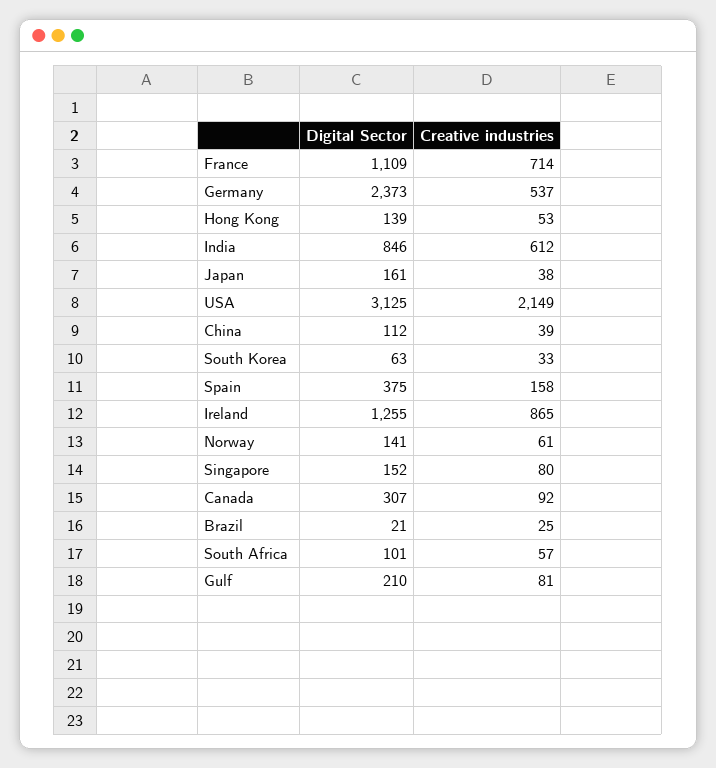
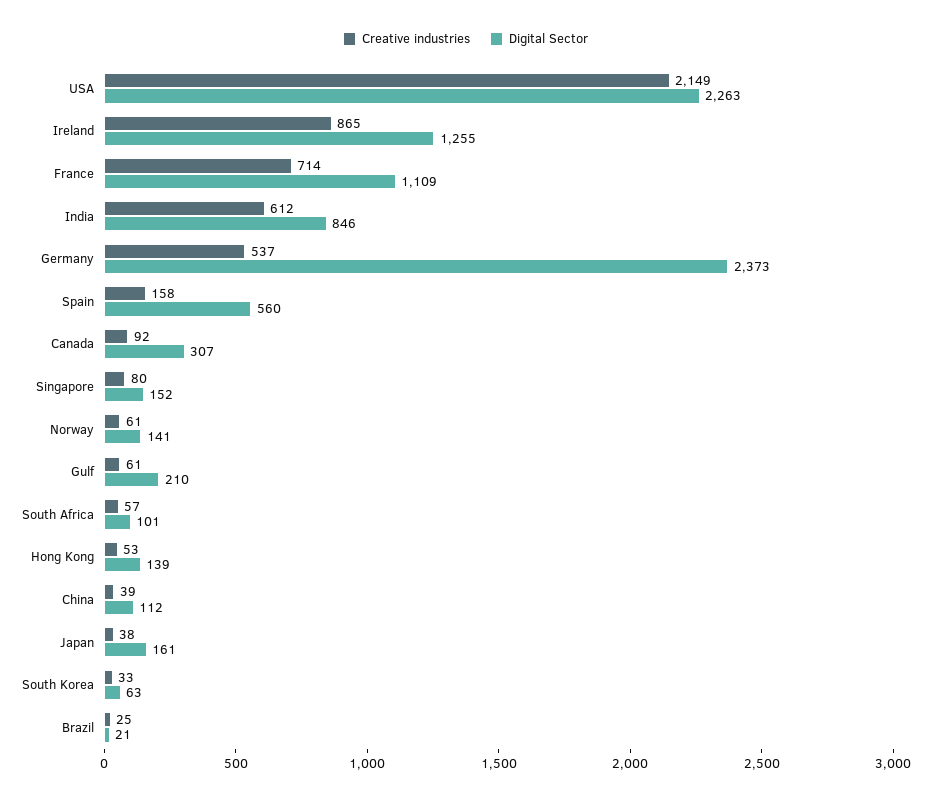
  {
    "Digital Sector": {
      "France": 1109,
      "Germany": 2373,
      "Hong Kong": 139,
      "India": 846,
      "Japan": 161,
-     "USA": 3125,
+     "USA": 2263,
      "China": 112,
      "South Korea": 63,
-     "Spain": 375,
+     "Spain": 560,
      "Ireland": 1255,
      "Norway": 141,
      "Singapore": 152,
      "Canada": 307,
      "Brazil": 21,
      "South Africa": 101,
      "Gulf": 210
    },
    "Creative industries": {
      "France": 714,
      "Germany": 537,
      "Hong Kong": 53,
      "India": 612,
      "Japan": 38,
      "USA": 2149,
      "China": 39,
      "South Korea": 33,
      "Spain": 158,
      "Ireland": 865,
      "Norway": 61,
      "Singapore": 80,
      "Canada": 92,
      "Brazil": 25,
      "South Africa": 57,
-     "Gulf": 81
+     "Gulf": 61
    }
  }

